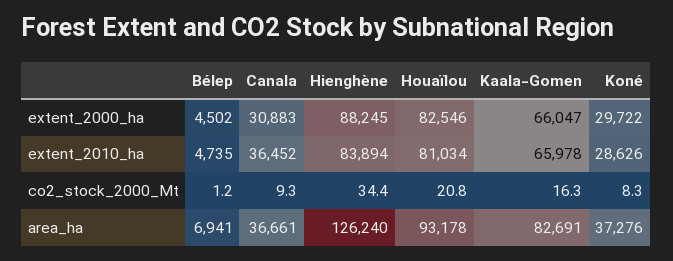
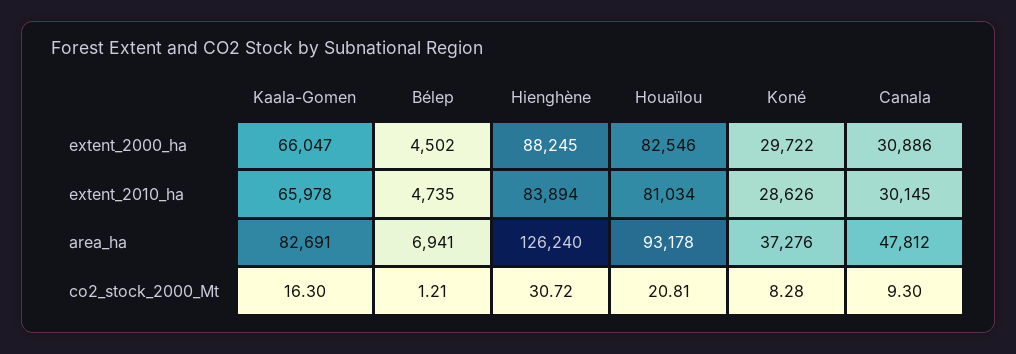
  {
    "Bélep": {
      "extent_2000_ha": 4502,
      "extent_2010_ha": 4735,
      "co2_stock_2000_Mt": 1.21,
      "area_ha": 6941
    },
    "Canala": {
-     "extent_2000_ha": 30883,
+     "extent_2000_ha": 30886,
-     "extent_2010_ha": 36452,
+     "extent_2010_ha": 30145,
      "co2_stock_2000_Mt": 9.3,
-     "area_ha": 36661
+     "area_ha": 47812
    },
    "Hienghène": {
      "extent_2000_ha": 88245,
      "extent_2010_ha": 83894,
-     "co2_stock_2000_Mt": 34.4,
+     "co2_stock_2000_Mt": 30.72,
      "area_ha": 126240
    },
    "Houaïlou": {
      "extent_2000_ha": 82546,
      "extent_2010_ha": 81034,
      "co2_stock_2000_Mt": 20.81,
      "area_ha": 93178
    },
    "Kaala-Gomen": {
      "extent_2000_ha": 66047,
      "extent_2010_ha": 65978,
      "co2_stock_2000_Mt": 16.3,
      "area_ha": 82691
    },
    "Koné": {
      "extent_2000_ha": 29722,
      "extent_2010_ha": 28626,
      "co2_stock_2000_Mt": 8.28,
      "area_ha": 37276
    }
  }

